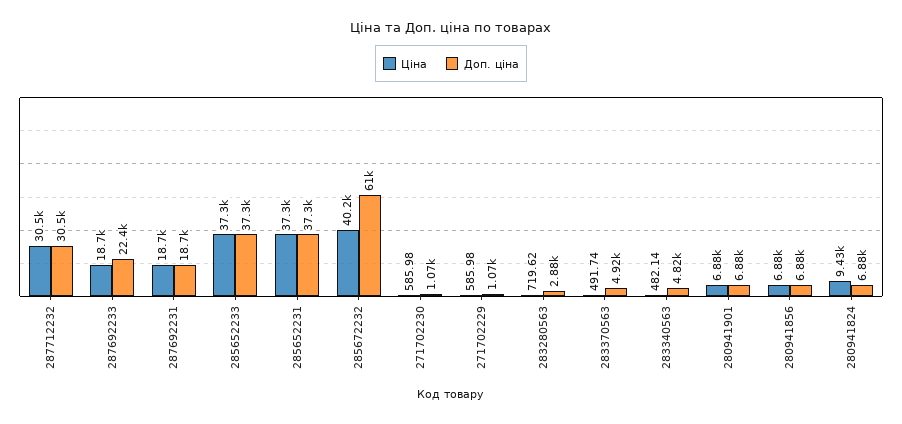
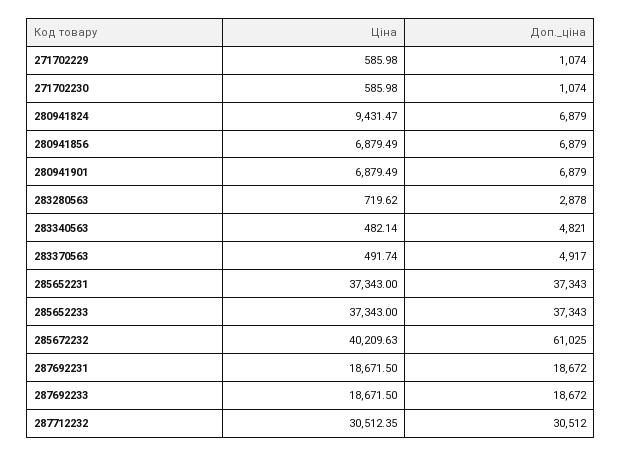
  {
    "Ціна": {
      "287712232": 30512.35,
      "287692233": 18671.5,
      "287692231": 18671.5,
      "285652233": 37343,
      "285652231": 37343,
      "285672232": 40209.63,
      "271702230": 585.98,
      "271702229": 585.98,
      "283280563": 719.62,
      "283370563": 491.74,
      "283340563": 482.14,
      "280941901": 6879.49,
      "280941856": 6879.49,
      "280941824": 9431.47
    },
    "Доп. ціна": {
      "287712232": 30512,
-     "287692233": 22400,
+     "287692233": 18672,
      "287692231": 18672,
      "285652233": 37343,
      "285652231": 37343,
      "285672232": 61025,
      "271702230": 1074,
      "271702229": 1074,
      "283280563": 2878,
      "283370563": 4917,
      "283340563": 4821,
      "280941901": 6879,
      "280941856": 6879,
      "280941824": 6879
    }
  }

